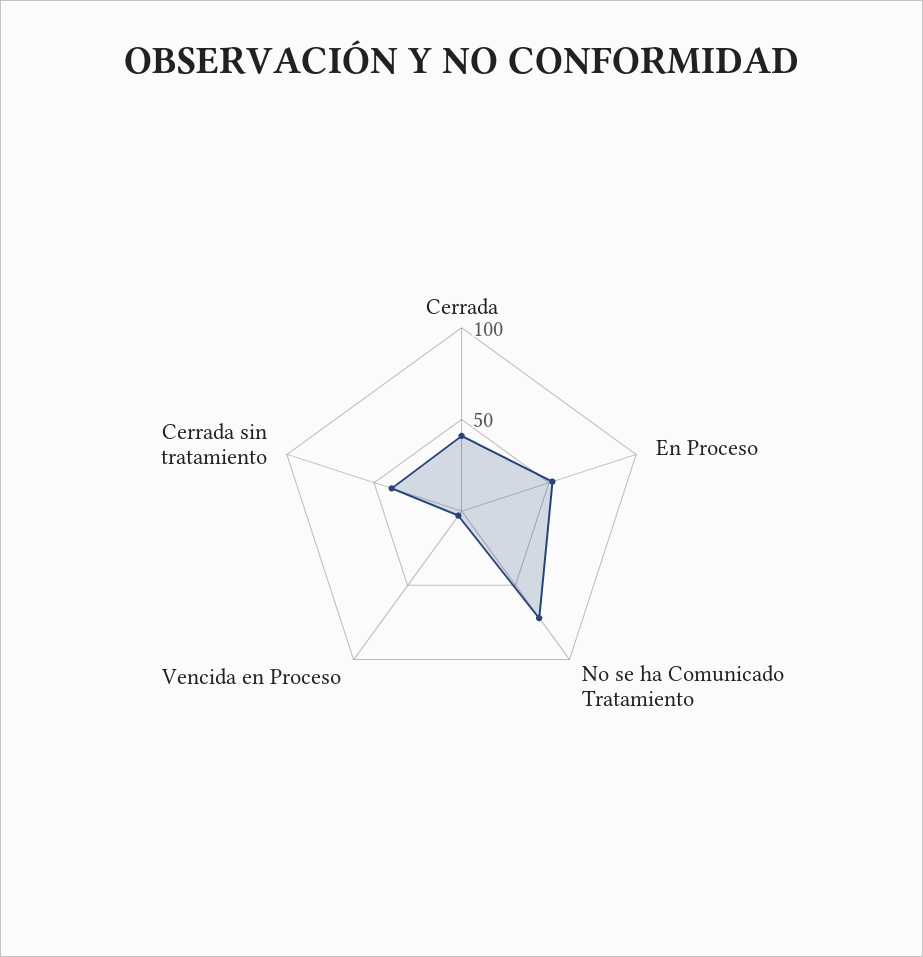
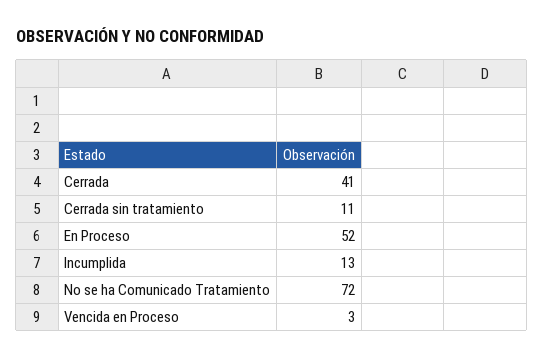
  {
    "Cerrada": 41,
    "En Proceso": 52,
    "No se ha Comunicado Tratamiento": 72,
    "Vencida en Proceso": 3,
-   "Cerrada sin tratamiento": 40
+   "Cerrada sin tratamiento": 11,
+   "Incumplida": 13
  }

